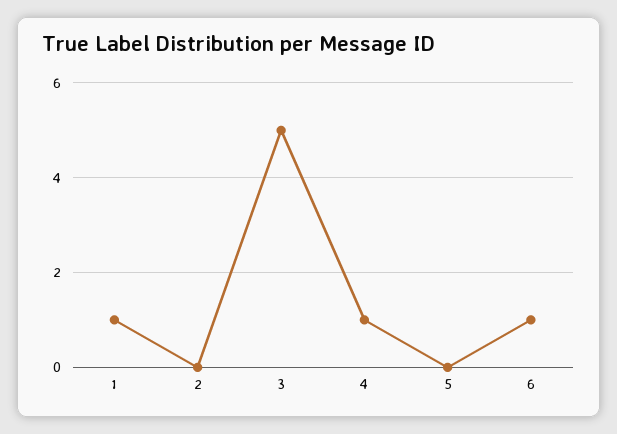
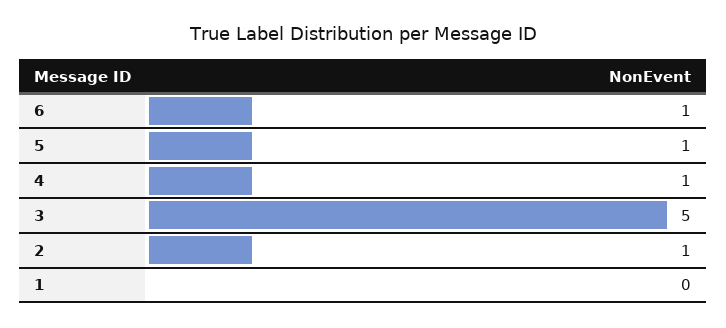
  {
-   "1": 1,
+   "1": 0,
-   "2": 0,
+   "2": 1,
    "3": 5,
    "4": 1,
-   "5": 0,
+   "5": 1,
    "6": 1
  }

